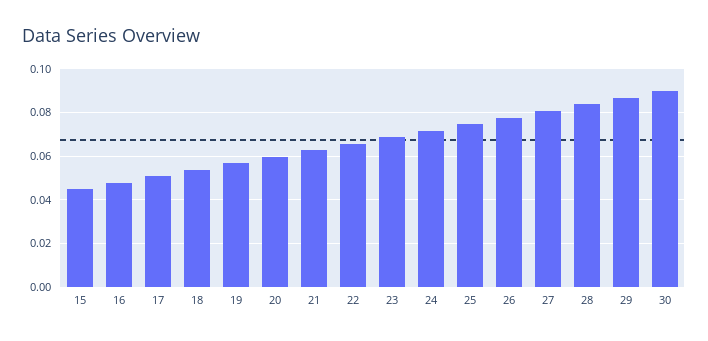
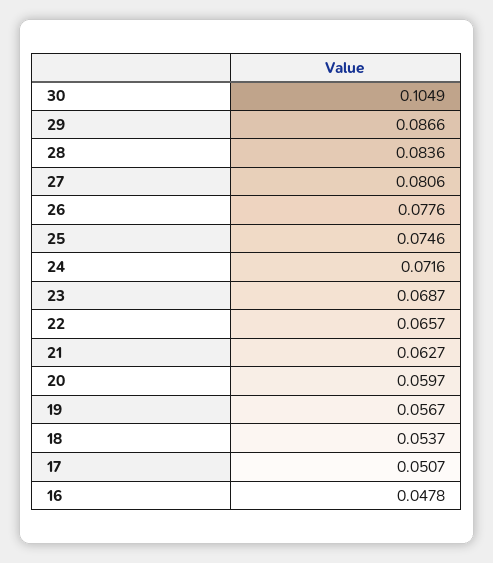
  {
-   "15": 0.045,
    "16": 0.0478,
    "17": 0.0507,
    "18": 0.0537,
    "19": 0.0567,
    "20": 0.0597,
    "21": 0.0627,
    "22": 0.0657,
    "23": 0.0687,
    "24": 0.0716,
    "25": 0.0746,
    "26": 0.0776,
    "27": 0.0806,
    "28": 0.0836,
    "29": 0.0866,
-   "30": 0.09
+   "30": 0.1049
  }

